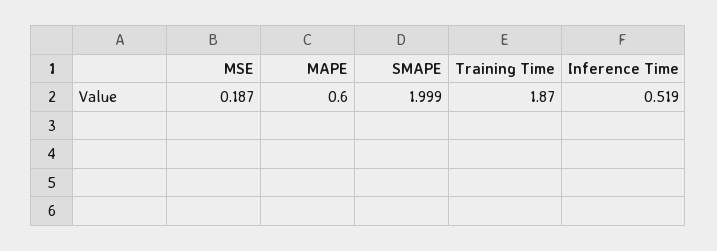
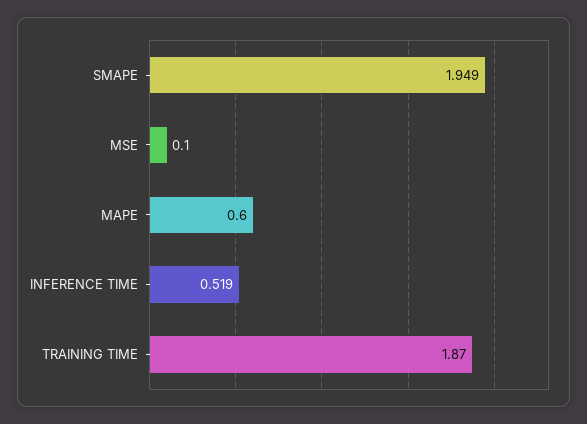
  {
-   "MSE": 0.187,
+   "MSE": 0.1,
    "MAPE": 0.6,
-   "SMAPE": 1.999,
+   "SMAPE": 1.949,
    "Training Time": 1.87,
    "Inference Time": 0.519
  }

